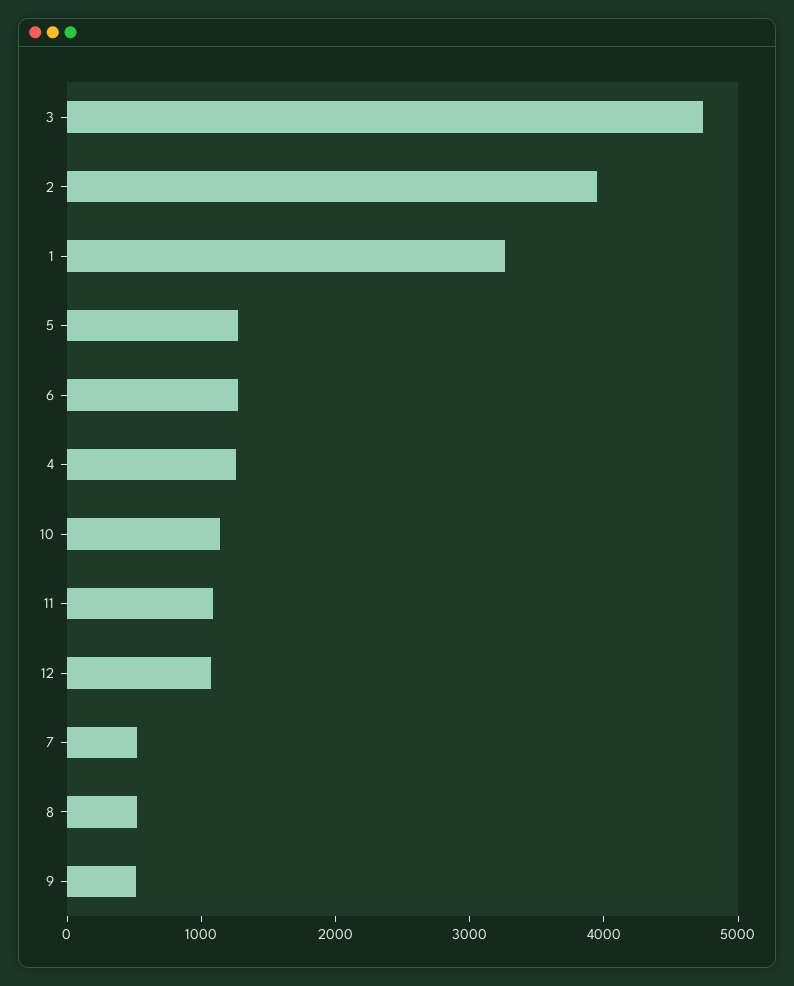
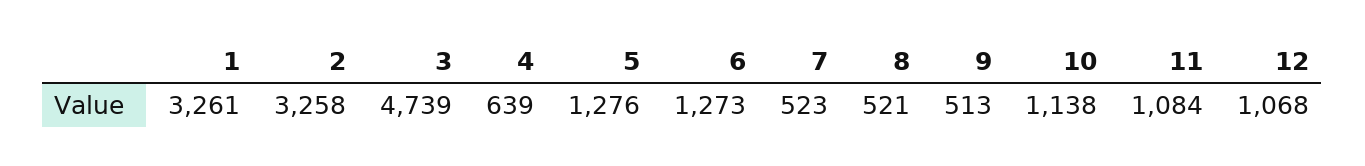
  {
    "3": 4739,
-   "2": 4000,
+   "2": 3258,
    "1": 3261,
    "5": 1276,
    "6": 1273,
-   "4": 1200,
+   "4": 639,
    "10": 1138,
    "11": 1084,
    "12": 1068,
    "7": 523,
    "8": 521,
    "9": 513
  }

